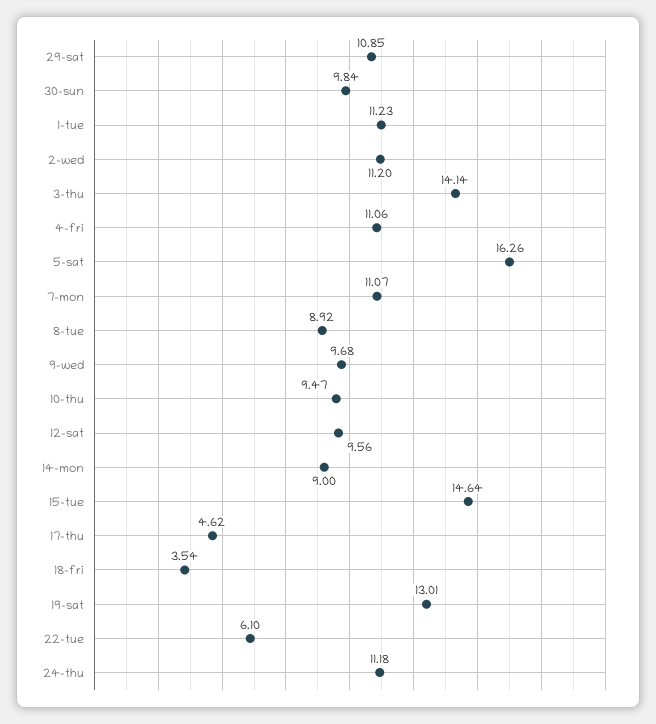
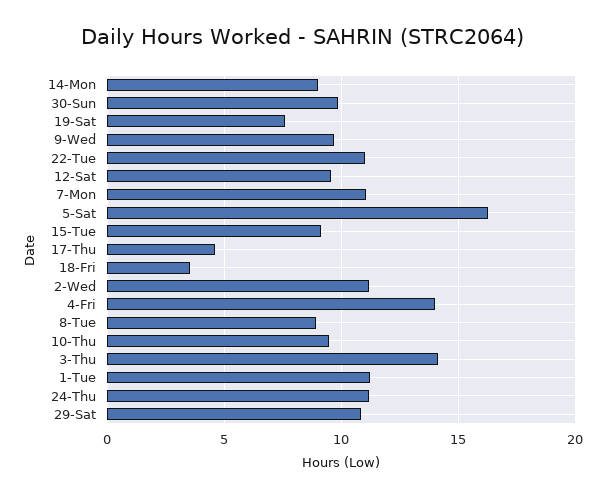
  {
    "29-sat": 10.85,
    "30-sun": 9.84,
    "1-tue": 11.23,
    "2-wed": 11.2,
    "3-thu": 14.14,
-   "4-fri": 11.06,
+   "4-fri": 14,
    "5-sat": 16.26,
    "7-mon": 11.07,
    "8-tue": 8.92,
    "9-wed": 9.68,
    "10-thu": 9.47,
    "12-sat": 9.56,
    "14-mon": 9,
-   "15-tue": 14.64,
+   "15-tue": 9,
    "17-thu": 4.62,
    "18-fri": 3.54,
-   "19-sat": 13.01,
+   "19-sat": 7.5,
-   "22-tue": 6.1,
+   "22-tue": 11,
    "24-thu": 11.18
  }

